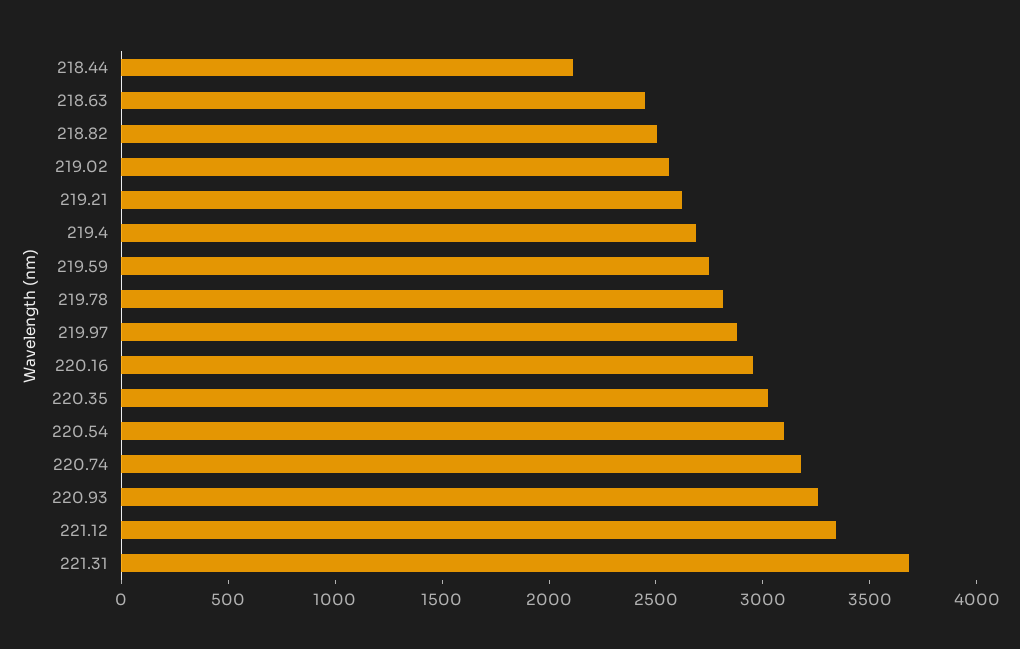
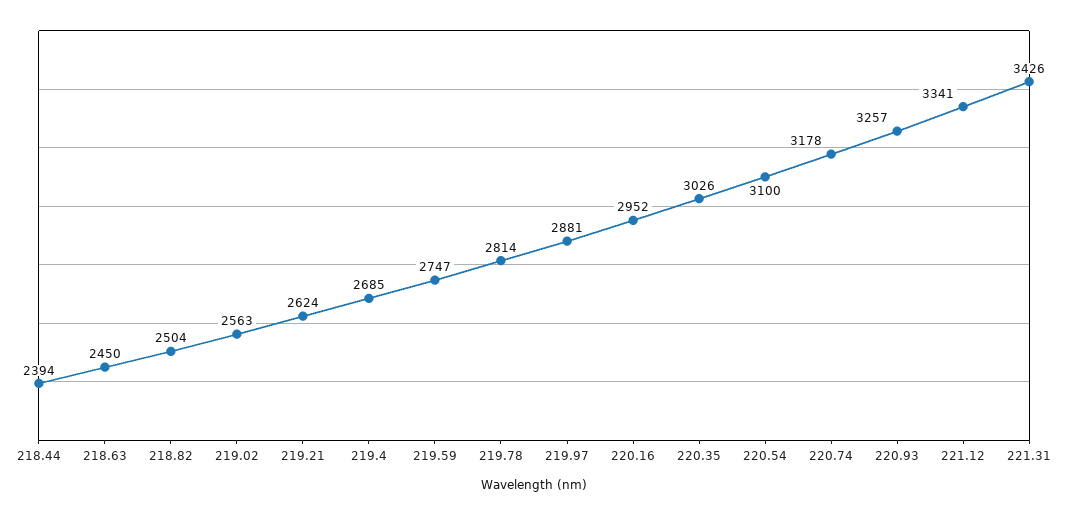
  {
-   "218.44": 2100,
+   "218.44": 2394,
    "218.63": 2450,
    "218.82": 2504,
    "219.02": 2563,
    "219.21": 2624,
    "219.4": 2685,
    "219.59": 2747,
    "219.78": 2814,
    "219.97": 2881,
    "220.16": 2952,
    "220.35": 3026,
    "220.54": 3100,
    "220.74": 3178,
    "220.93": 3257,
    "221.12": 3341,
-   "221.31": 3700
+   "221.31": 3426
  }

